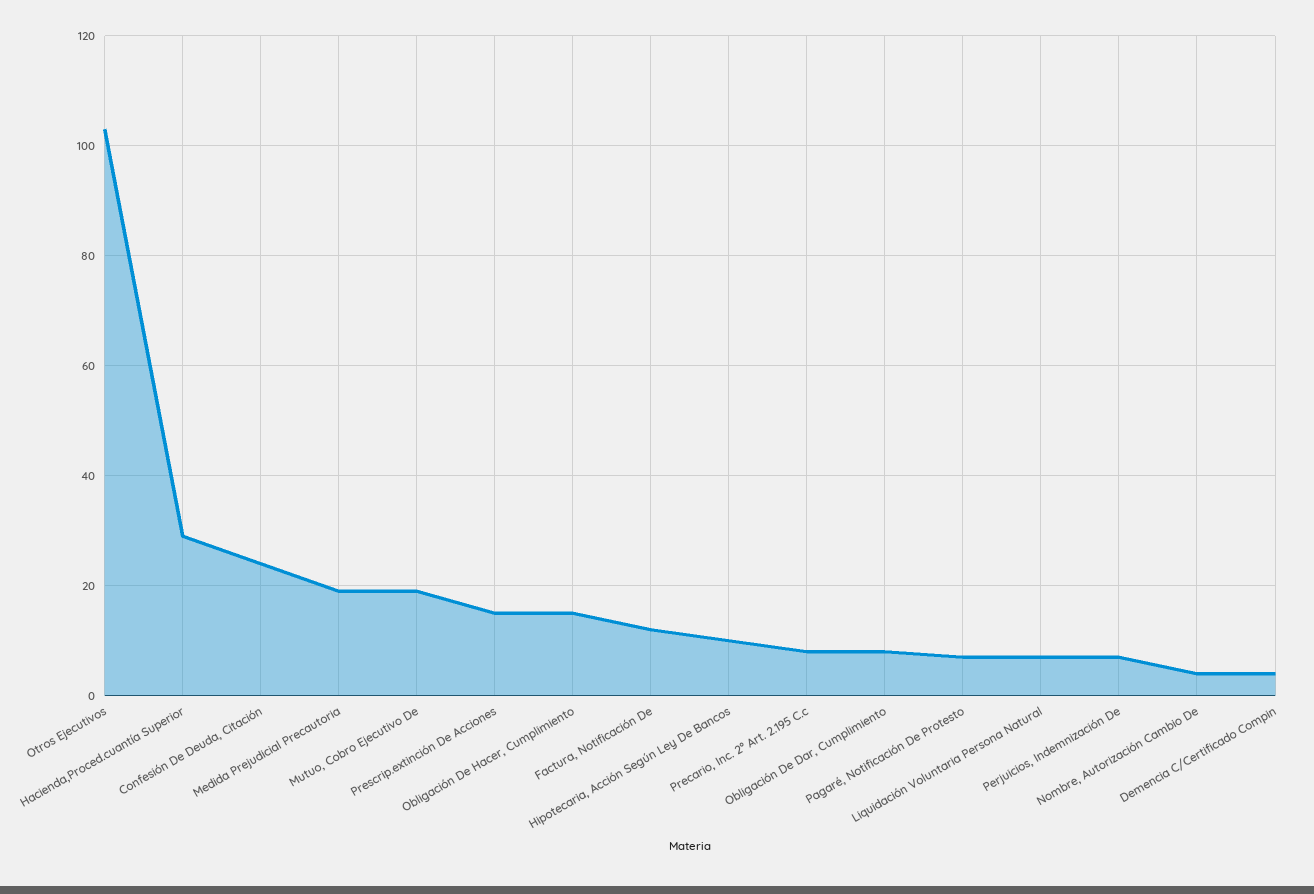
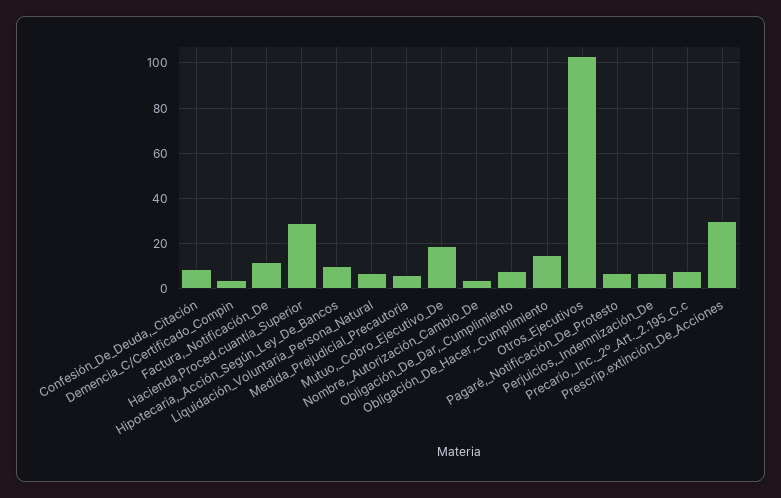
  {
    "Otros Ejecutivos": 105,
    "Hacienda,Proced.cuantía Superior": 30,
-   "Confesión De Deuda, Citación": 25,
+   "Confesión De Deuda, Citación": 10,
-   "Medida Prejudicial Precautoria": 20,
+   "Medida Prejudicial Precautoria": 5,
    "Mutuo, Cobro Ejecutivo De": 20,
-   "Prescrip.extinción De Acciones": 15,
+   "Prescrip.extinción De Acciones": 30,
    "Obligación De Hacer, Cumplimiento": 15,
    "Factura, Notificación De": 10,
    "Hipotecaria, Acción Según Ley De Bancos": 10,
    "Precario, Inc. 2º Art. 2.195 C.c": 10,
    "Obligación De Dar, Cumplimiento": 10,
    "Pagaré, Notificación De Protesto": 5,
    "Liquidación Voluntaria Persona Natural": 5,
    "Perjuicios, Indemnización De": 5,
    "Nombre, Autorización Cambio De": 5,
    "Demencia C/Certificado Compin": 5
  }

